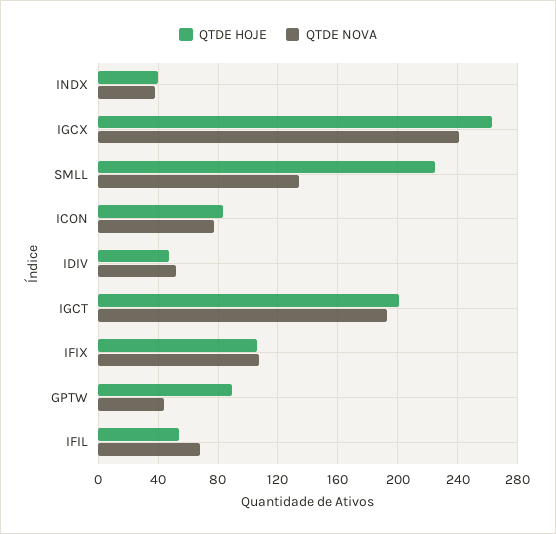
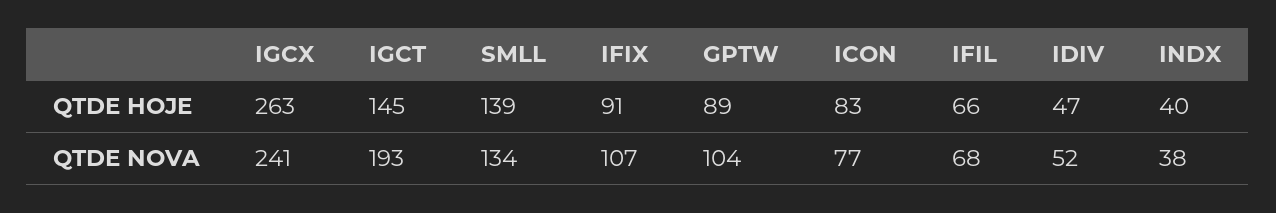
  {
    "QTDE HOJE": {
      "INDX": 40,
      "IGCX": 263,
-     "SMLL": 225,
+     "SMLL": 139,
      "ICON": 83,
      "IDIV": 47,
-     "IGCT": 200,
+     "IGCT": 145,
-     "IFIX": 105,
+     "IFIX": 91,
      "GPTW": 89,
-     "IFIL": 55
+     "IFIL": 66
    },
    "QTDE NOVA": {
      "INDX": 38,
      "IGCX": 241,
      "SMLL": 134,
      "ICON": 77,
      "IDIV": 52,
      "IGCT": 193,
      "IFIX": 107,
-     "GPTW": 45,
+     "GPTW": 104,
      "IFIL": 68
    }
  }

